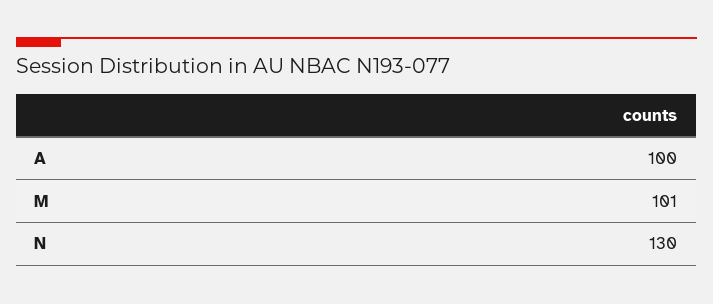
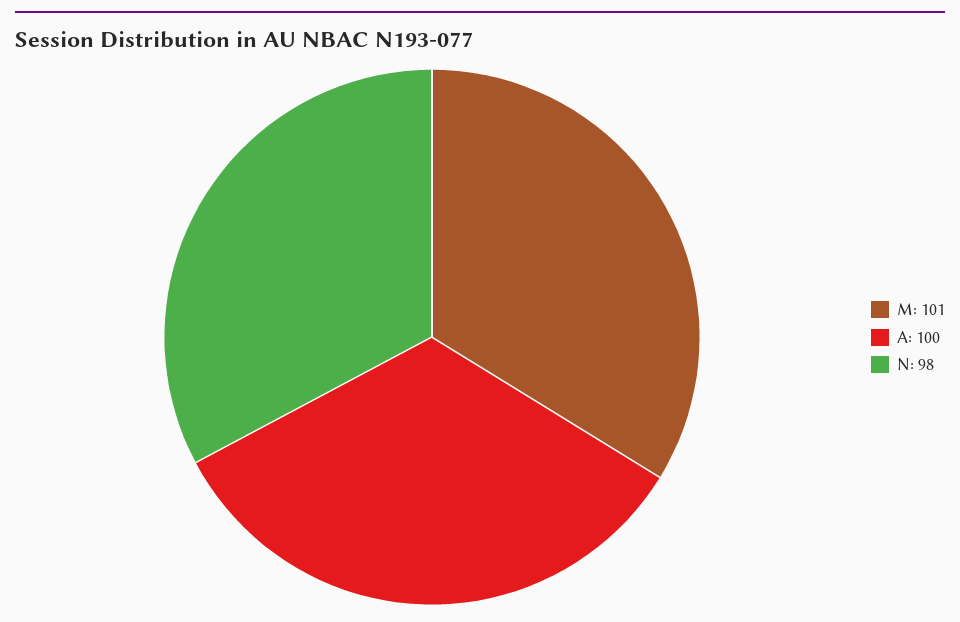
  {
    "A": 100,
    "M": 101,
-   "N": 130
+   "N": 98
  }

